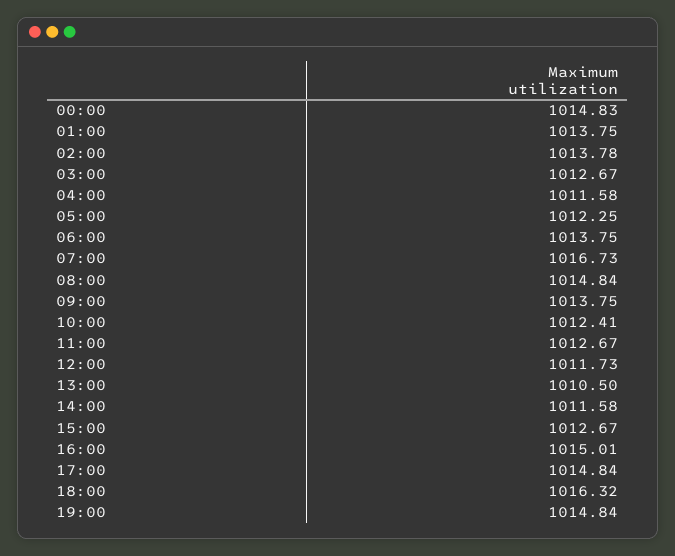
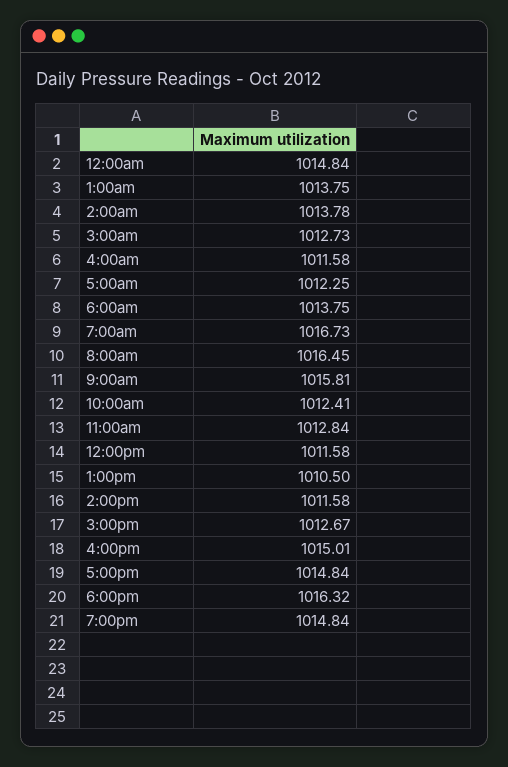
  {
-   "00:00": 1014.83,
+   "00:00": 1014.84,
    "01:00": 1013.75,
    "02:00": 1013.78,
-   "03:00": 1012.67,
+   "03:00": 1012.73,
    "04:00": 1011.58,
    "05:00": 1012.25,
    "06:00": 1013.75,
    "07:00": 1016.73,
-   "08:00": 1014.84,
+   "08:00": 1016.45,
-   "09:00": 1013.75,
+   "09:00": 1015.81,
    "10:00": 1012.41,
-   "11:00": 1012.67,
+   "11:00": 1012.84,
-   "12:00": 1011.73,
+   "12:00": 1011.58,
    "13:00": 1010.5,
    "14:00": 1011.58,
    "15:00": 1012.67,
    "16:00": 1015.01,
    "17:00": 1014.84,
    "18:00": 1016.32,
    "19:00": 1014.84
  }

